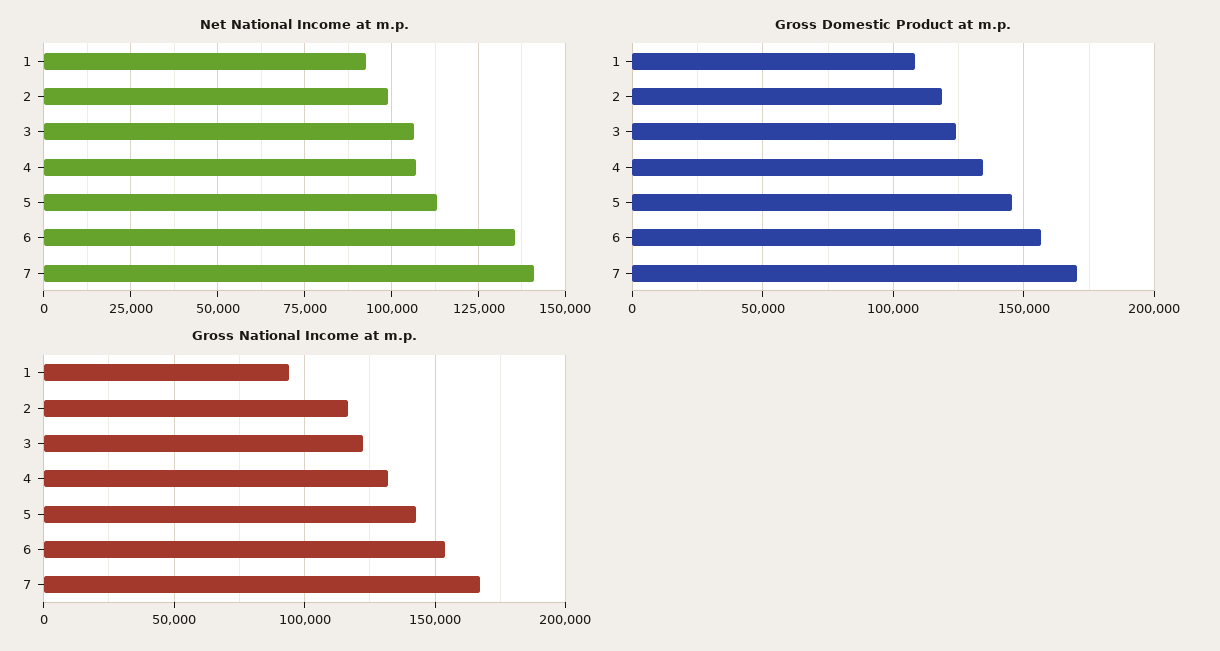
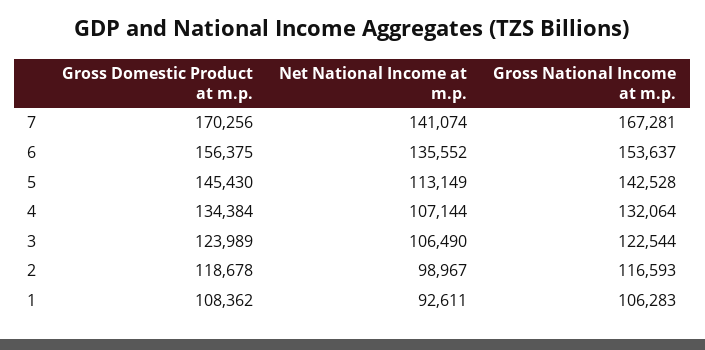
  {
    "Net National Income at m.p.": {
      "1": 92611,
      "2": 98967,
      "3": 106490,
      "4": 107144,
      "5": 113149,
      "6": 135552,
      "7": 141074
    },
    "Gross Domestic Product at m.p.": {
      "1": 108362,
      "2": 118678,
      "3": 123989,
      "4": 134384,
      "5": 145430,
      "6": 156375,
      "7": 170256
    },
    "Gross National Income at m.p.": {
-     "1": 95000,
+     "1": 106283,
      "2": 116593,
      "3": 122544,
      "4": 132064,
      "5": 142528,
      "6": 153637,
      "7": 167281
    }
  }

